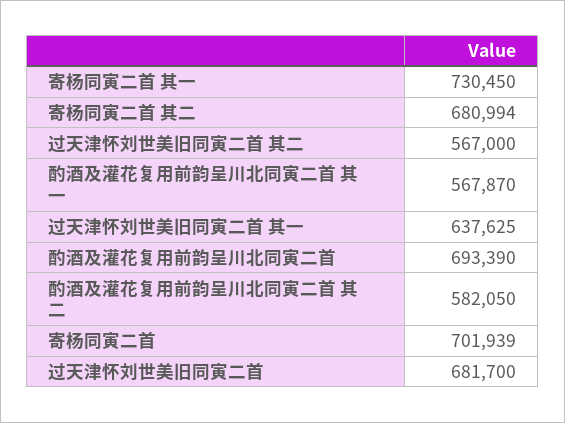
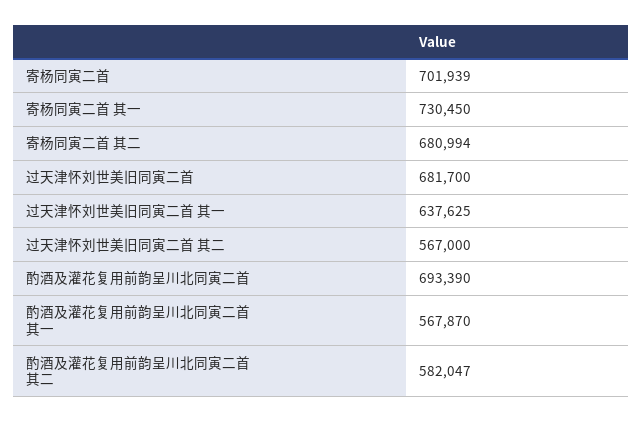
  {
    "寄杨同寅二首 其一": 730450,
    "寄杨同寅二首 其二": 680994,
    "过天津怀刘世美旧同寅二首 其二": 567000,
    "酌酒及灌花复用前韵呈川北同寅二首 其一": 567870,
    "过天津怀刘世美旧同寅二首 其一": 637625,
    "酌酒及灌花复用前韵呈川北同寅二首": 693390,
-   "酌酒及灌花复用前韵呈川北同寅二首 其二": 582050,
+   "酌酒及灌花复用前韵呈川北同寅二首 其二": 582047,
    "寄杨同寅二首": 701939,
    "过天津怀刘世美旧同寅二首": 681700
  }

